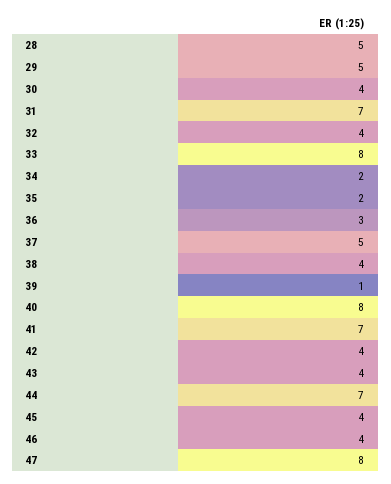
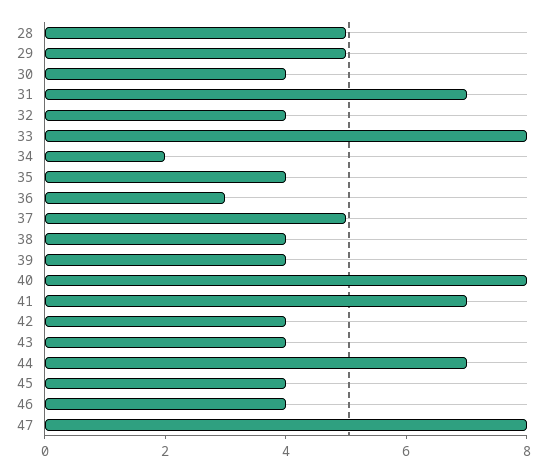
  {
    "28": 5,
    "29": 5,
    "30": 4,
    "31": 7,
    "32": 4,
    "33": 8,
    "34": 2,
-   "35": 2,
+   "35": 4,
    "36": 3,
    "37": 5,
    "38": 4,
-   "39": 1,
+   "39": 4,
    "40": 8,
    "41": 7,
    "42": 4,
    "43": 4,
    "44": 7,
    "45": 4,
    "46": 4,
    "47": 8
  }

